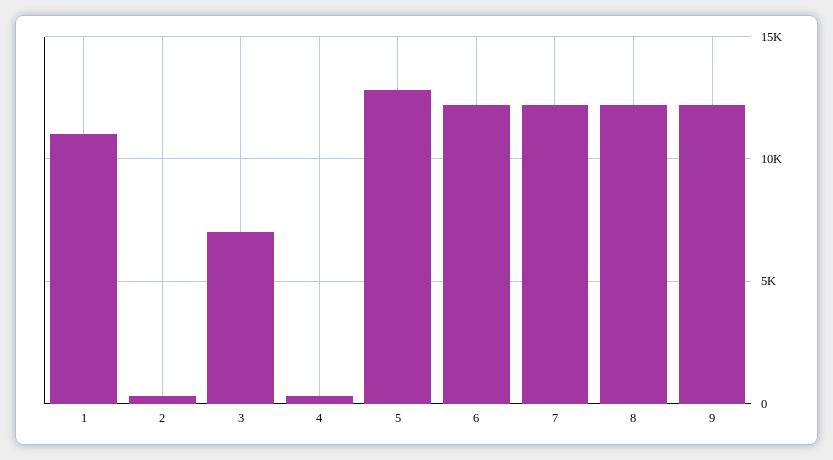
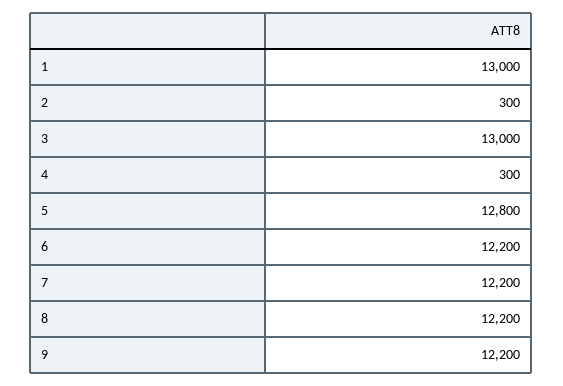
  {
-   "1": 11000,
+   "1": 13000,
    "2": 300,
-   "3": 7000,
+   "3": 13000,
    "4": 300,
    "5": 12800,
    "6": 12200,
    "7": 12200,
    "8": 12200,
    "9": 12200
  }

